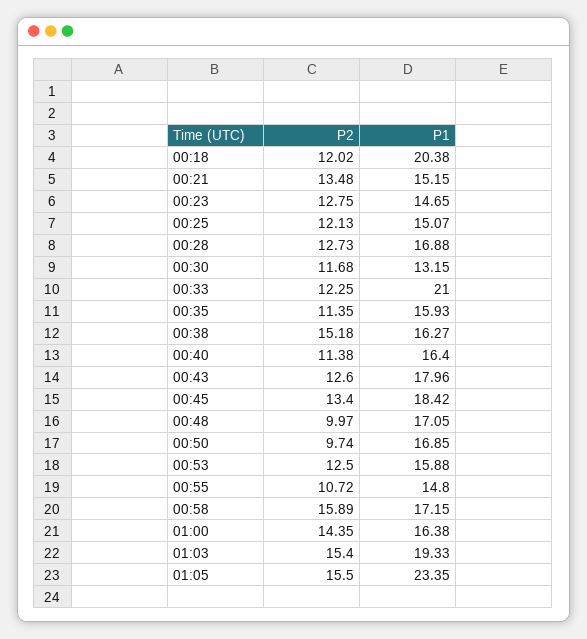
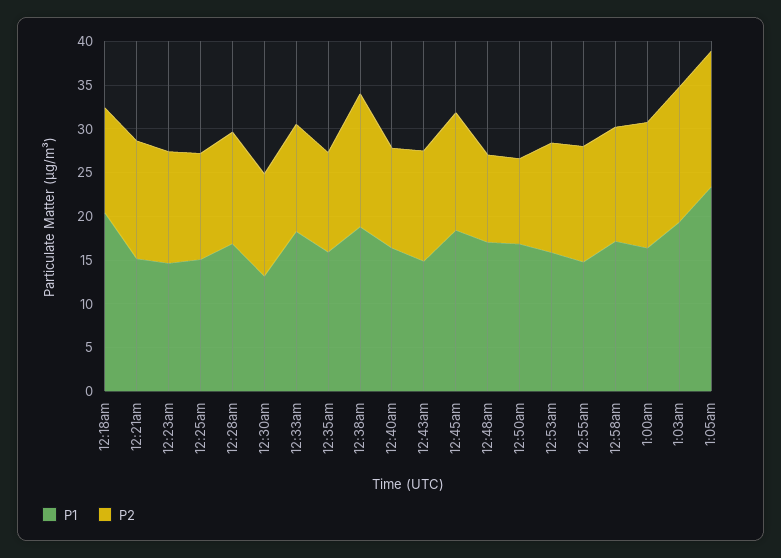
  {
    "P2": {
      "00:18": 12.02,
      "00:21": 13.48,
      "00:23": 12.75,
      "00:25": 12.13,
      "00:28": 12.73,
      "00:30": 11.68,
      "00:33": 12.25,
      "00:35": 11.35,
      "00:38": 15.18,
      "00:40": 11.38,
      "00:43": 12.6,
      "00:45": 13.4,
      "00:48": 9.97,
      "00:50": 9.74,
      "00:53": 12.5,
-     "00:55": 10.72,
+     "00:55": 13,
-     "00:58": 15.89,
+     "00:58": 13,
      "01:00": 14.35,
      "01:03": 15.4,
      "01:05": 15.5
    },
    "P1": {
      "00:18": 20.38,
      "00:21": 15.15,
      "00:23": 14.65,
      "00:25": 15.07,
      "00:28": 16.88,
      "00:30": 13.15,
-     "00:33": 21,
+     "00:33": 18,
      "00:35": 15.93,
-     "00:38": 16.27,
+     "00:38": 19,
      "00:40": 16.4,
-     "00:43": 17.96,
+     "00:43": 15,
      "00:45": 18.42,
      "00:48": 17.05,
      "00:50": 16.85,
      "00:53": 15.88,
      "00:55": 14.8,
      "00:58": 17.15,
      "01:00": 16.38,
      "01:03": 19.33,
      "01:05": 23.35
    }
  }

